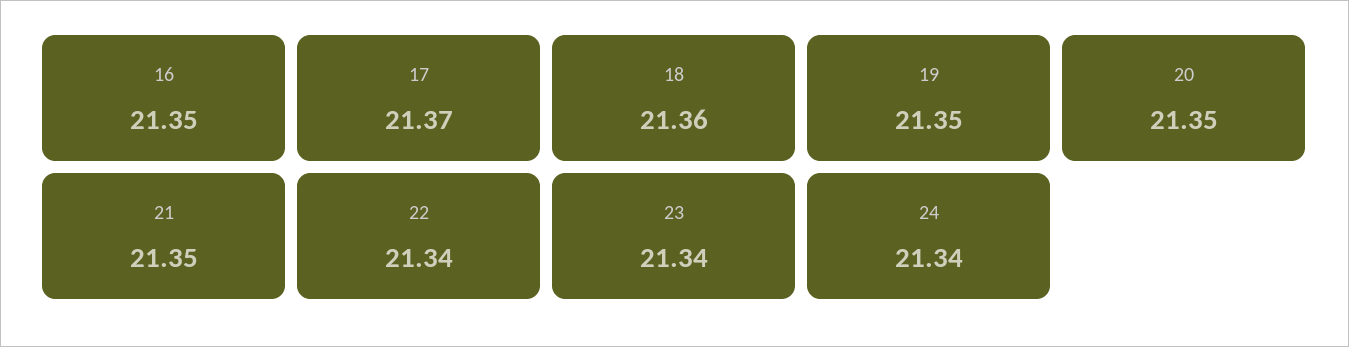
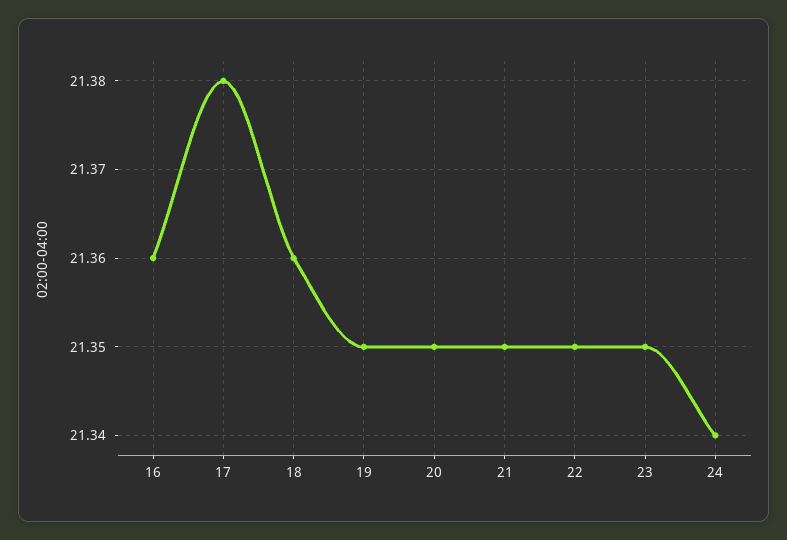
  {
-   "16": 21.35,
+   "16": 21.36,
-   "17": 21.37,
+   "17": 21.38,
    "18": 21.36,
    "19": 21.35,
    "20": 21.35,
    "21": 21.35,
-   "22": 21.34,
+   "22": 21.35,
-   "23": 21.34,
+   "23": 21.35,
    "24": 21.34
  }

